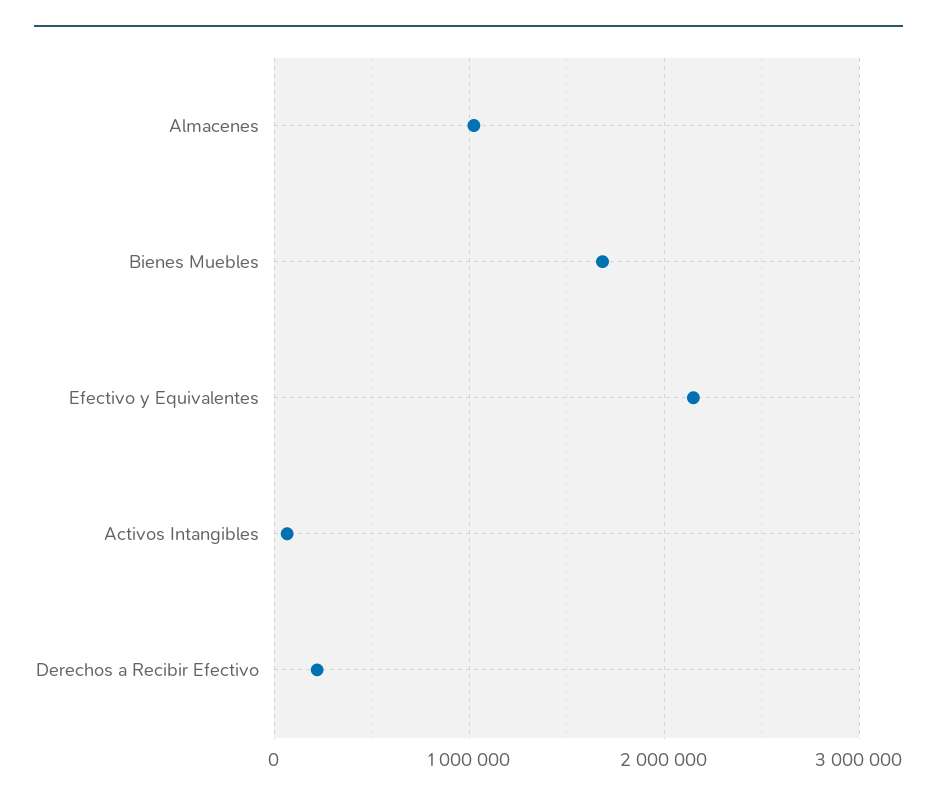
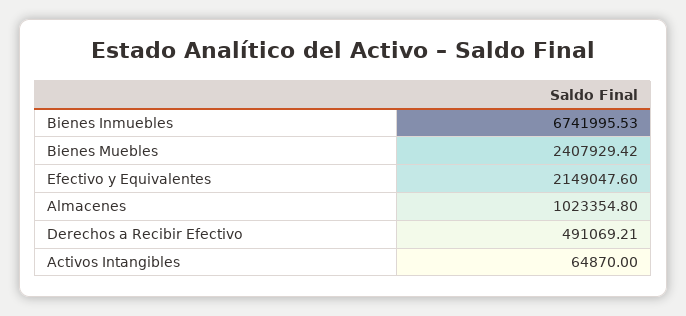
  {
    "Almacenes": 1023354.8,
-   "Bienes Muebles": 1700000,
+   "Bienes Muebles": 2407929.42,
    "Efectivo y Equivalentes": 2149047.6,
    "Activos Intangibles": 64870,
-   "Derechos a Recibir Efectivo": 200000
+   "Derechos a Recibir Efectivo": 491069.21,
+   "Bienes Inmuebles": 6741995.53
  }

